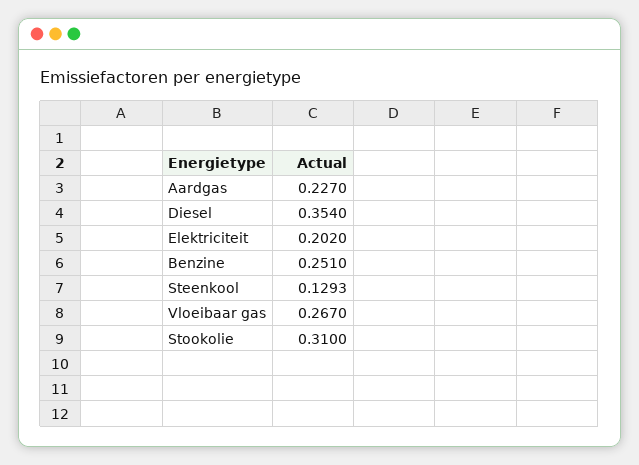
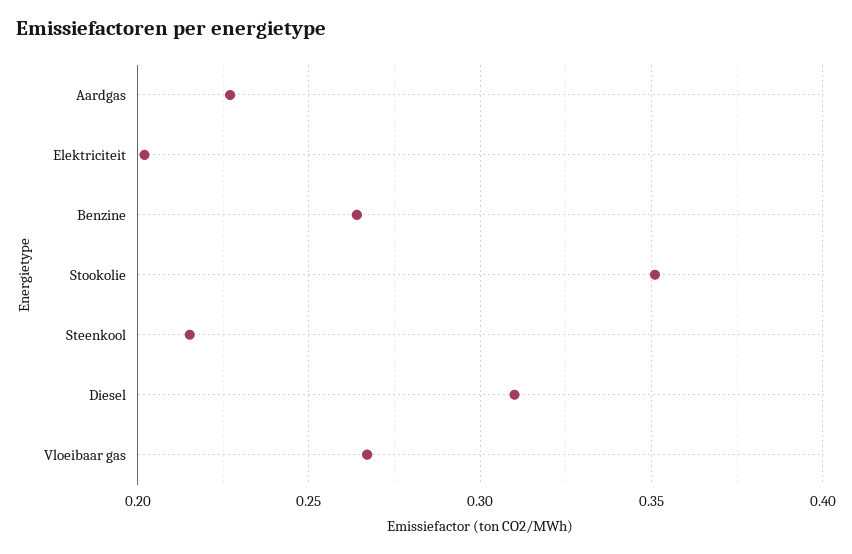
  {
    "Aardgas": 0.227,
-   "Diesel": 0.354,
+   "Diesel": 0.31,
    "Elektriciteit": 0.202,
-   "Benzine": 0.251,
+   "Benzine": 0.265,
-   "Steenkool": 0.1293,
+   "Steenkool": 0.215,
    "Vloeibaar gas": 0.267,
-   "Stookolie": 0.31
+   "Stookolie": 0.35
  }

